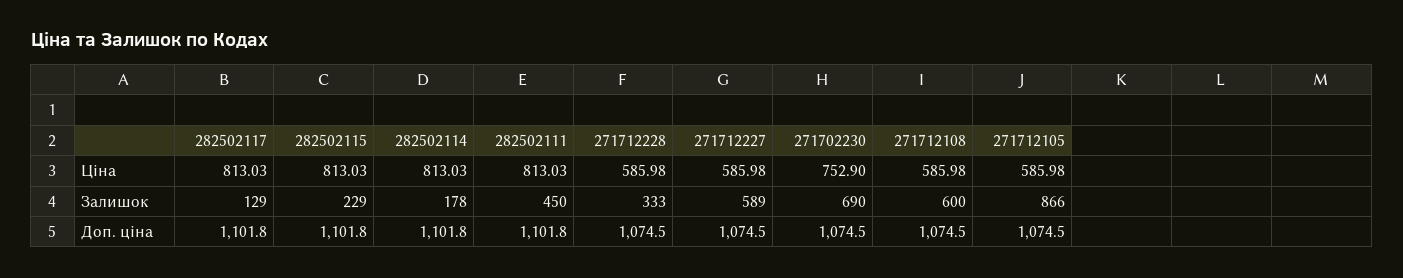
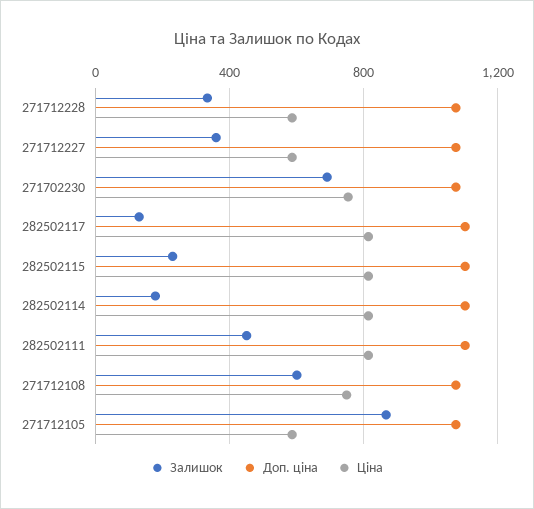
  {
    "Ціна": {
      "282502117": 813.03,
      "282502115": 813.03,
      "282502114": 813.03,
      "282502111": 813.03,
      "271712228": 585.98,
      "271712227": 585.98,
      "271702230": 752.9,
-     "271712108": 585.98,
+     "271712108": 750,
      "271712105": 585.98
    },
    "Залишок": {
      "282502117": 129,
      "282502115": 229,
      "282502114": 178,
      "282502111": 450,
      "271712228": 333,
-     "271712227": 589,
+     "271712227": 350,
      "271702230": 690,
      "271712108": 600,
      "271712105": 866
    },
    "Доп. ціна": {
      "282502117": 1101.8,
      "282502115": 1101.8,
      "282502114": 1101.8,
      "282502111": 1101.8,
      "271712228": 1074.5,
      "271712227": 1074.5,
      "271702230": 1074.5,
      "271712108": 1074.5,
      "271712105": 1074.5
    }
  }

